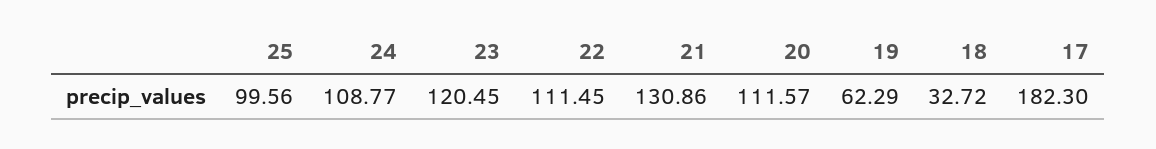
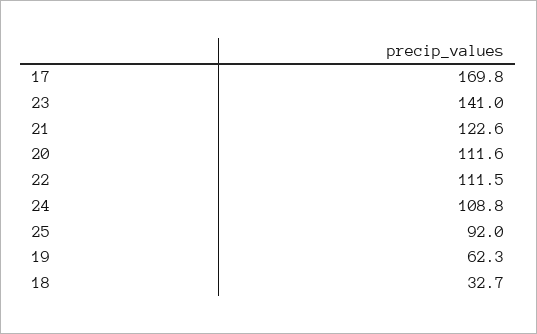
  {
-   "25": 99.56,
+   "25": 92,
    "24": 108.77,
-   "23": 120.45,
+   "23": 141,
    "22": 111.45,
-   "21": 130.86,
+   "21": 122.6,
    "20": 111.57,
    "19": 62.29,
    "18": 32.72,
-   "17": 182.3
+   "17": 169.8
  }

